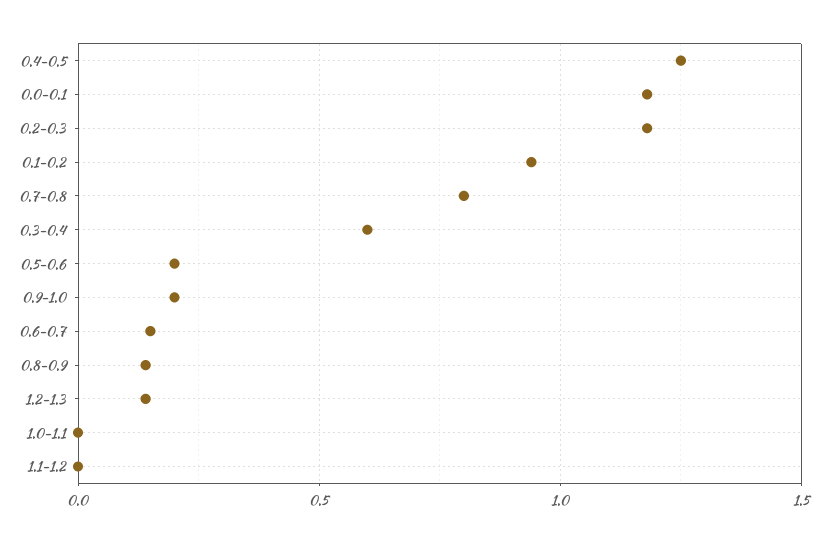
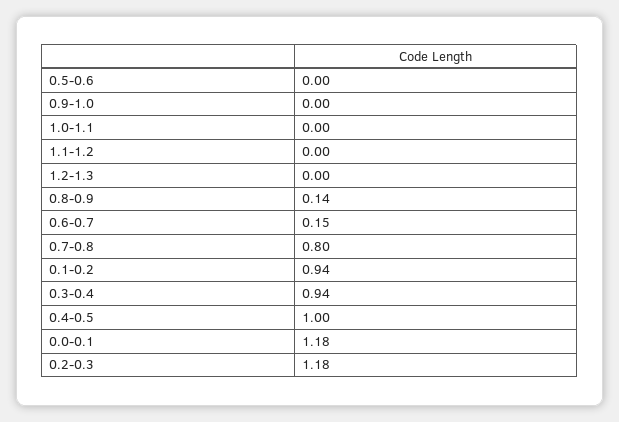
  {
-   "0.4-0.5": 1.25,
+   "0.4-0.5": 1,
    "0.0-0.1": 1.18,
    "0.2-0.3": 1.18,
    "0.1-0.2": 0.94,
    "0.7-0.8": 0.8,
-   "0.3-0.4": 0.6,
+   "0.3-0.4": 0.94,
-   "0.5-0.6": 0.2,
+   "0.5-0.6": 0,
-   "0.9-1.0": 0.2,
+   "0.9-1.0": 0,
    "0.6-0.7": 0.15,
    "0.8-0.9": 0.14,
-   "1.2-1.3": 0.15,
+   "1.2-1.3": 0,
    "1.0-1.1": 0,
    "1.1-1.2": 0
  }

